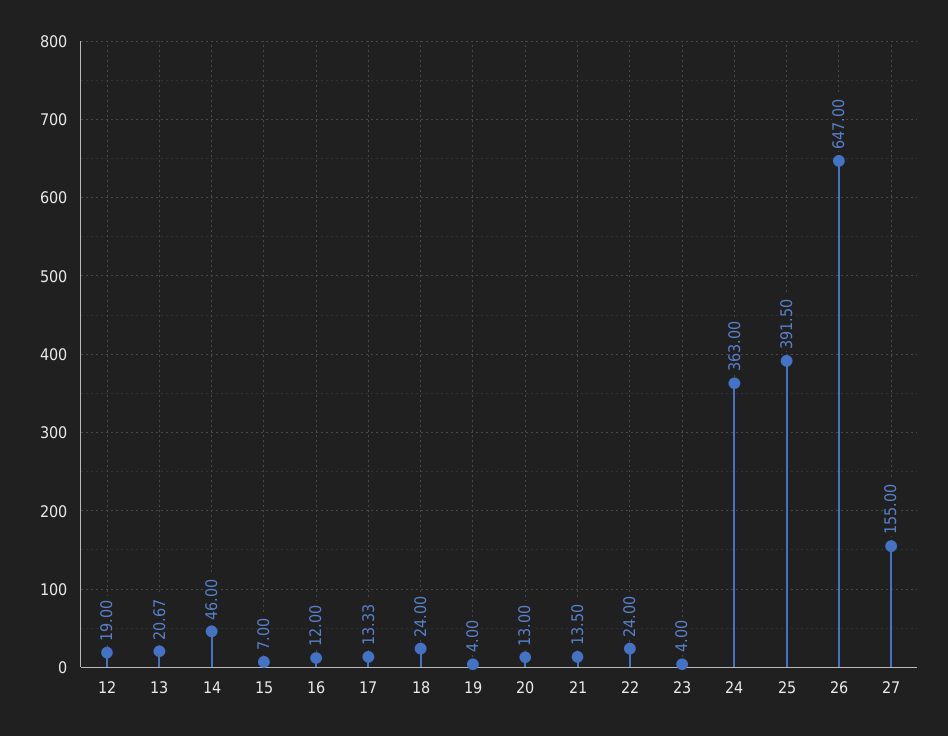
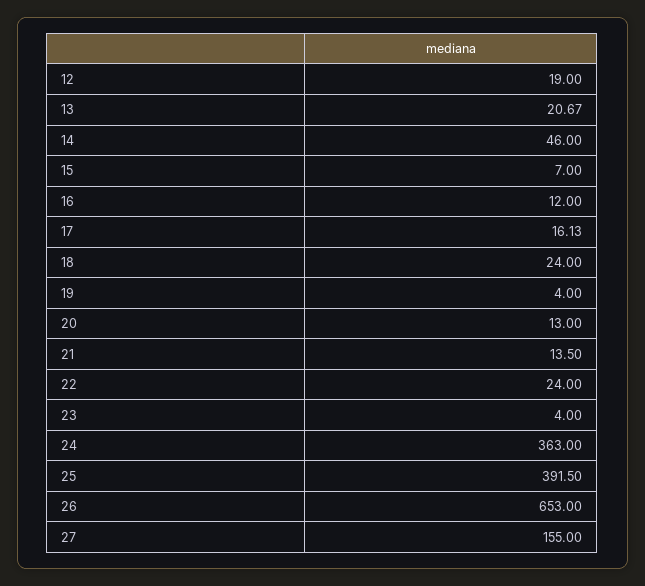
  {
    "12": 19,
    "13": 20.67,
    "14": 46,
    "15": 7,
    "16": 12,
-   "17": 13.33,
+   "17": 16.13,
    "18": 24,
    "19": 4,
    "20": 13,
    "21": 13.5,
    "22": 24,
    "23": 4,
    "24": 363,
    "25": 391.5,
-   "26": 647,
+   "26": 653,
    "27": 155
  }

